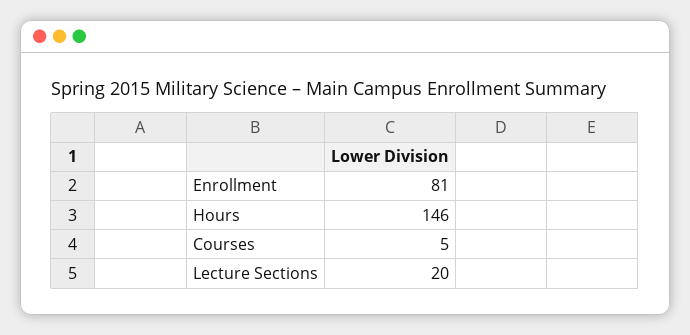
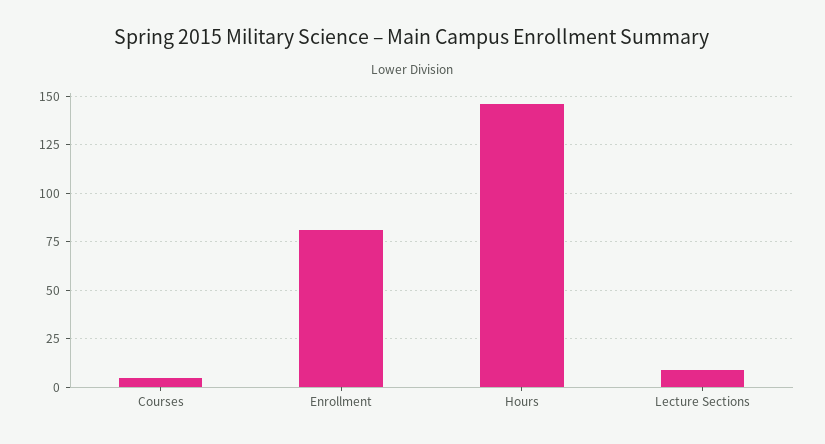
  {
    "Enrollment": 81,
    "Hours": 146,
    "Courses": 5,
-   "Lecture Sections": 20
+   "Lecture Sections": 10
  }

